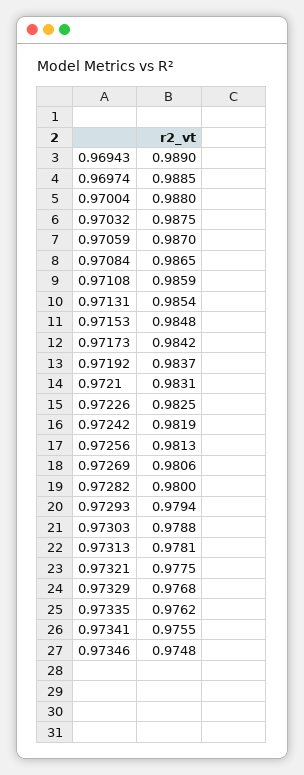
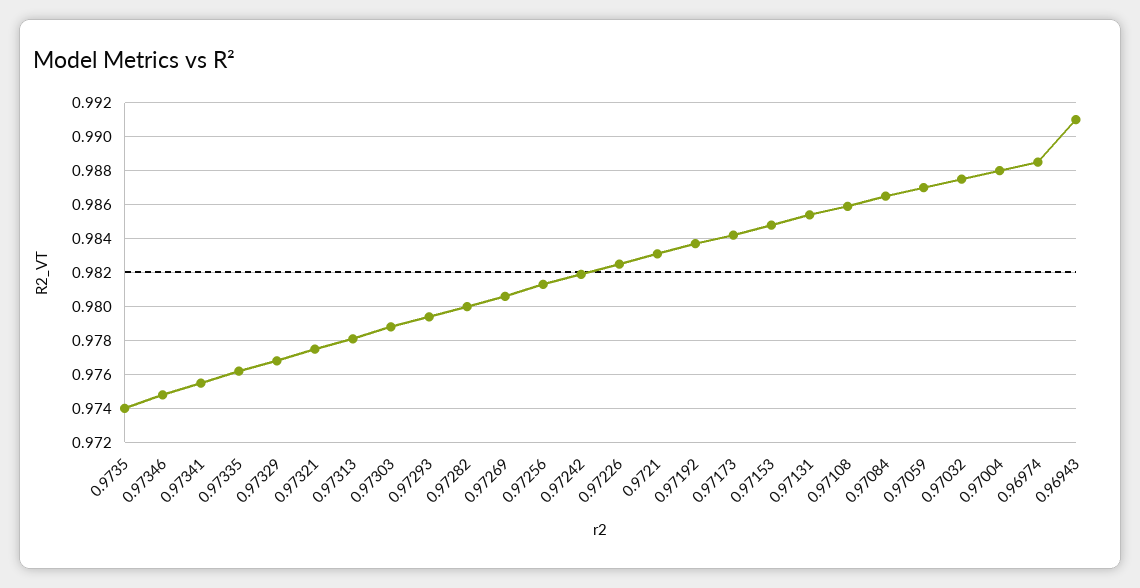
  {
-   "0.96943": 0.989,
+   "0.96943": 0.991,
    "0.96974": 0.9885,
    "0.97004": 0.988,
    "0.97032": 0.9875,
    "0.97059": 0.987,
    "0.97084": 0.9865,
    "0.97108": 0.9859,
    "0.97131": 0.9854,
    "0.97153": 0.9848,
    "0.97173": 0.9842,
    "0.97192": 0.9837,
    "0.9721": 0.9831,
    "0.97226": 0.9825,
    "0.97242": 0.9819,
    "0.97256": 0.9813,
    "0.97269": 0.9806,
    "0.97282": 0.98,
    "0.97293": 0.9794,
    "0.97303": 0.9788,
    "0.97313": 0.9781,
    "0.97321": 0.9775,
    "0.97329": 0.9768,
    "0.97335": 0.9762,
    "0.97341": 0.9755,
-   "0.97346": 0.9748
+   "0.97346": 0.9748,
+   "0.9735": 0.974
  }

